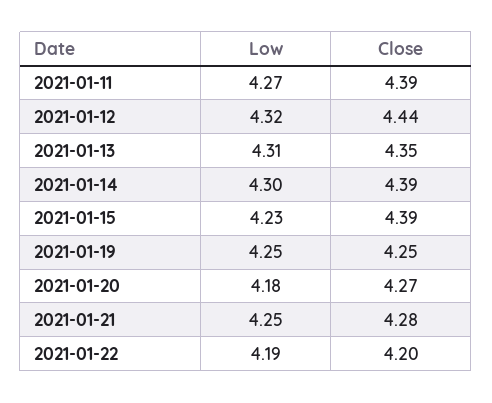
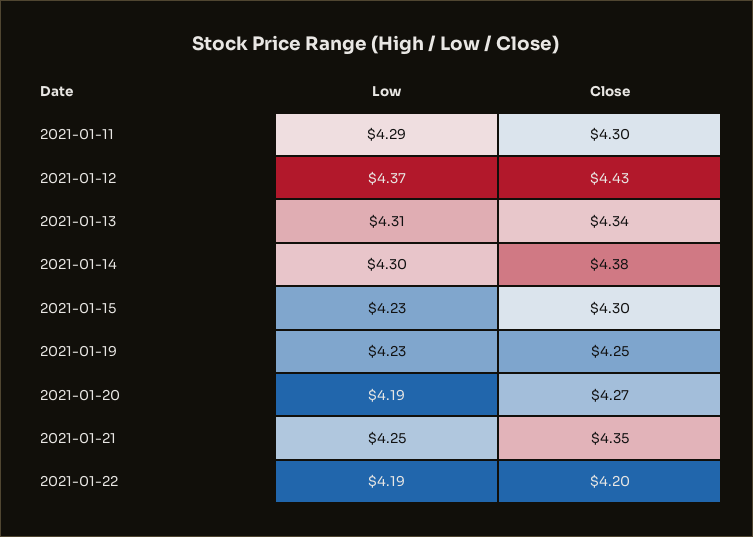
  {
    "Low": {
-     "2021-01-11": 4.27,
+     "2021-01-11": 4.29,
-     "2021-01-12": 4.32,
+     "2021-01-12": 4.37,
      "2021-01-13": 4.31,
      "2021-01-14": 4.3,
      "2021-01-15": 4.23,
-     "2021-01-19": 4.25,
+     "2021-01-19": 4.23,
-     "2021-01-20": 4.18,
+     "2021-01-20": 4.19,
      "2021-01-21": 4.25,
      "2021-01-22": 4.19
    },
    "Close": {
-     "2021-01-11": 4.39,
+     "2021-01-11": 4.3,
-     "2021-01-12": 4.44,
+     "2021-01-12": 4.43,
-     "2021-01-13": 4.35,
+     "2021-01-13": 4.34,
-     "2021-01-14": 4.39,
+     "2021-01-14": 4.38,
-     "2021-01-15": 4.39,
+     "2021-01-15": 4.3,
      "2021-01-19": 4.25,
      "2021-01-20": 4.27,
-     "2021-01-21": 4.28,
+     "2021-01-21": 4.35,
      "2021-01-22": 4.2
    }
  }

